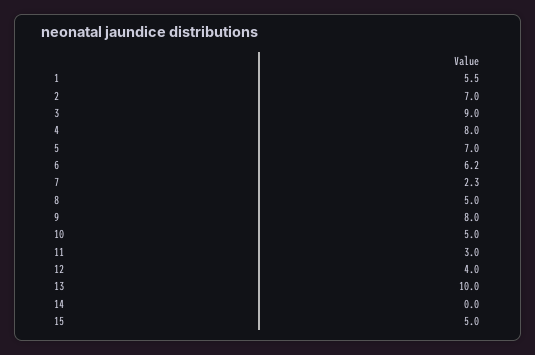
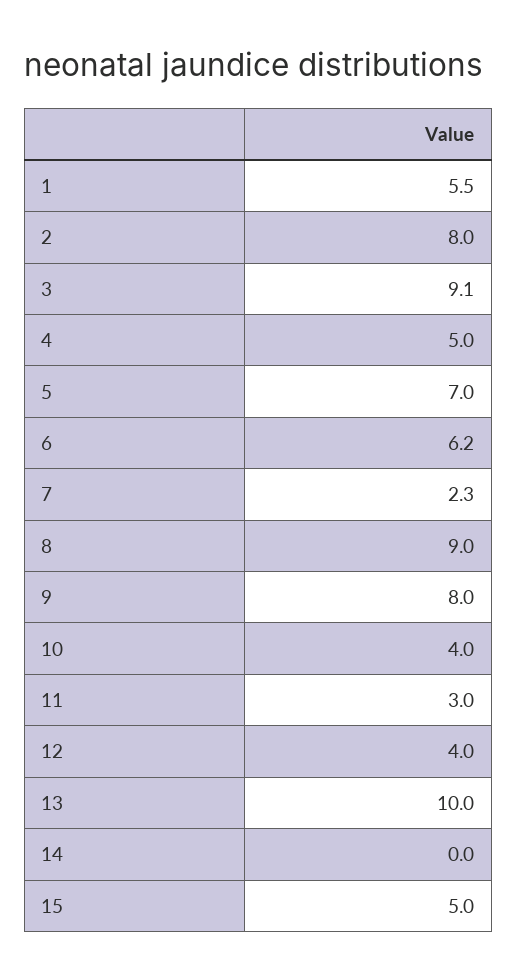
  {
    "1": 5.5,
-   "2": 7,
+   "2": 8,
-   "3": 9,
+   "3": 9.1,
-   "4": 8,
+   "4": 5,
    "5": 7,
    "6": 6.2,
    "7": 2.3,
-   "8": 5,
+   "8": 9,
    "9": 8,
-   "10": 5,
+   "10": 4,
    "11": 3,
    "12": 4,
    "13": 10,
    "14": 0,
    "15": 5
  }

